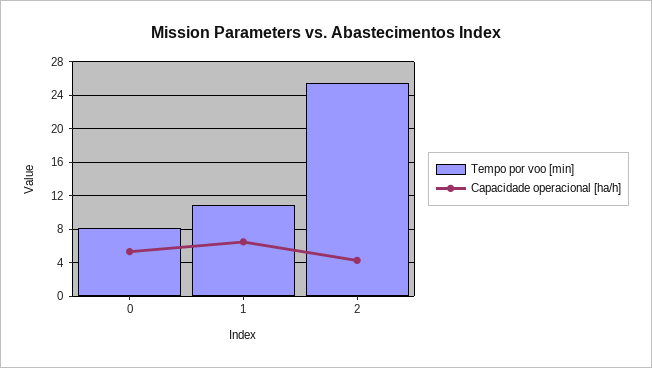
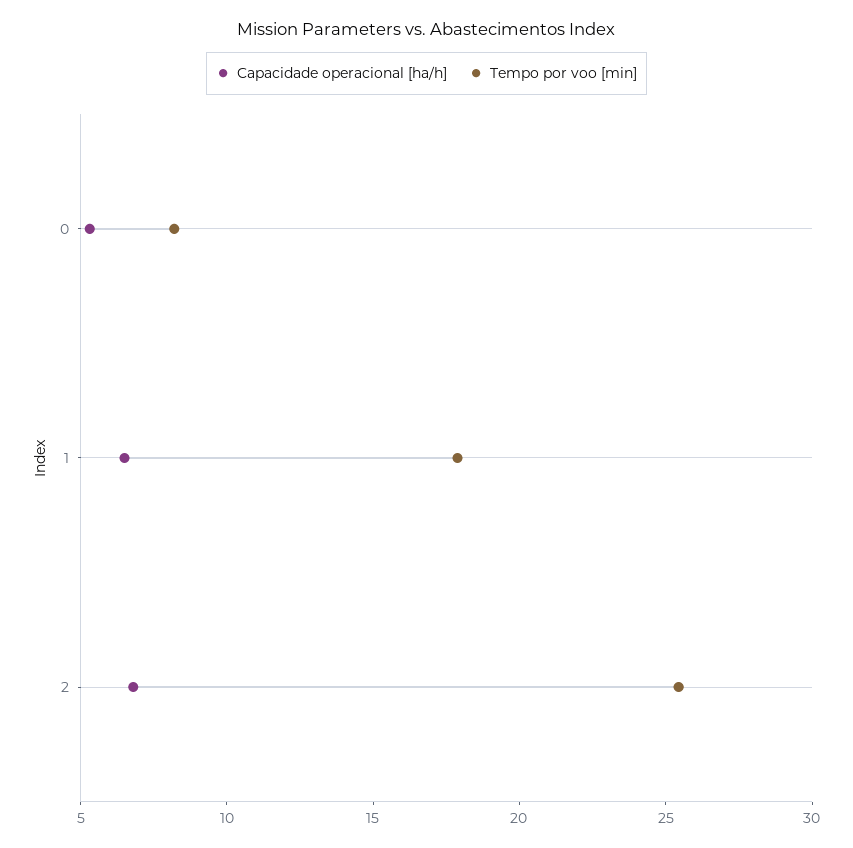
  {
    "Tempo por voo [min]": {
      "0": 8,
-     "1": 11,
+     "1": 18,
      "2": 25
    },
    "Capacidade operacional [ha/h]": {
      "0": 5,
      "1": 6,
-     "2": 4
+     "2": 7
    }
  }

